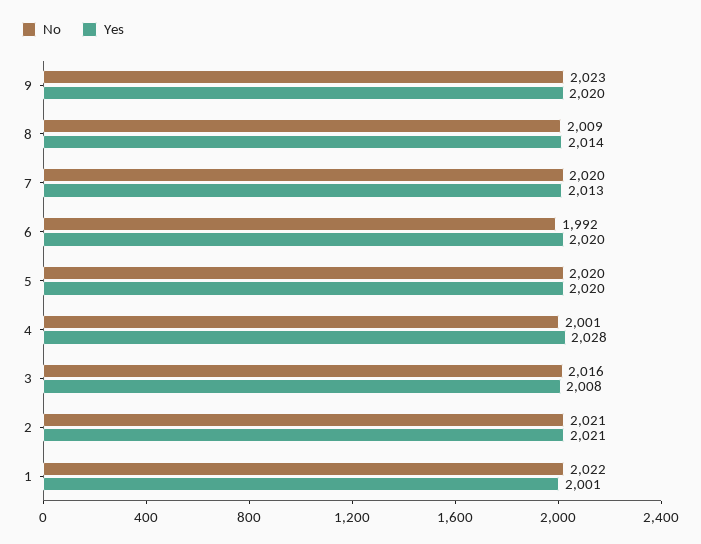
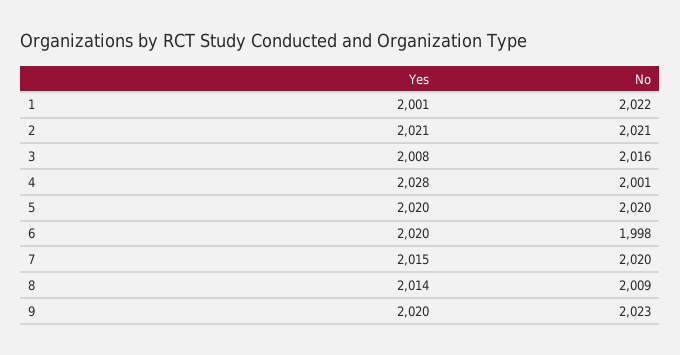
  {
    "No": {
      "9": 2023,
      "8": 2009,
      "7": 2020,
-     "6": 1992,
+     "6": 1998,
      "5": 2020,
      "4": 2001,
      "3": 2016,
      "2": 2021,
      "1": 2022
    },
    "Yes": {
      "9": 2020,
      "8": 2014,
-     "7": 2013,
+     "7": 2015,
      "6": 2020,
      "5": 2020,
      "4": 2028,
      "3": 2008,
      "2": 2021,
      "1": 2001
    }
  }

